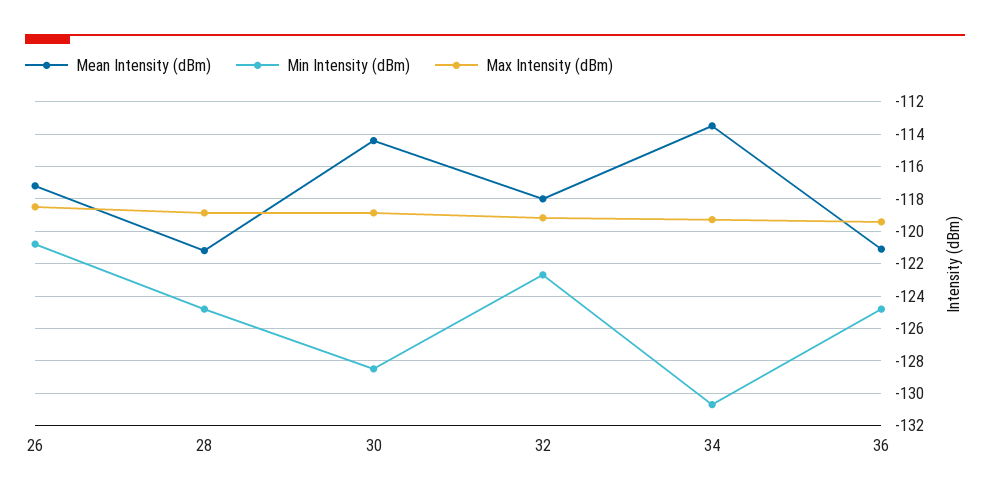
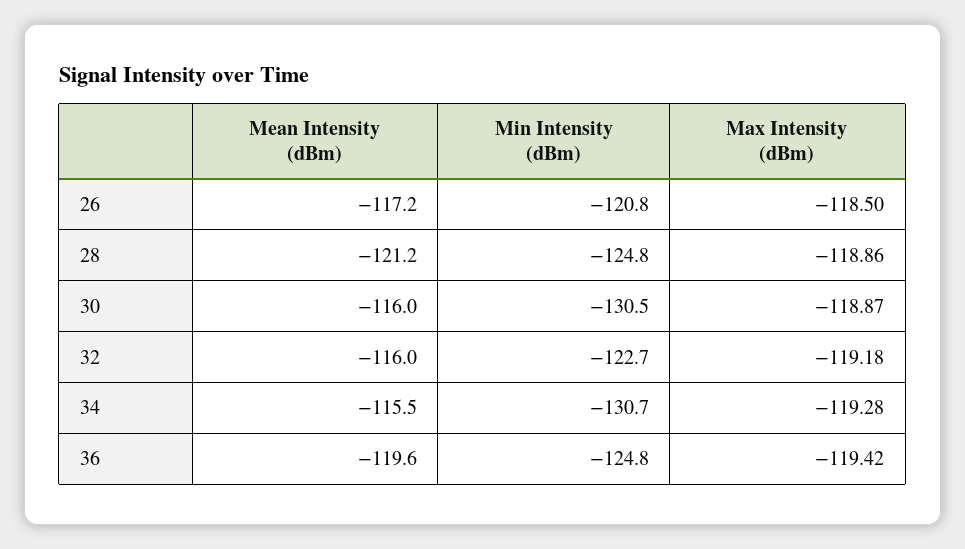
  {
    "Mean Intensity (dBm)": {
      "26": -117.2,
      "28": -121.2,
-     "30": -114.5,
+     "30": -116,
-     "32": -118,
+     "32": -116,
-     "34": -113.5,
+     "34": -115.5,
-     "36": -121
+     "36": -119.6
    },
    "Min Intensity (dBm)": {
      "26": -120.8,
      "28": -124.8,
-     "30": -128.5,
+     "30": -130.5,
      "32": -122.7,
      "34": -130.7,
      "36": -124.8
    },
    "Max Intensity (dBm)": {
      "26": -118.5,
      "28": -118.86,
      "30": -118.87,
      "32": -119.18,
      "34": -119.28,
      "36": -119.42
    }
  }

